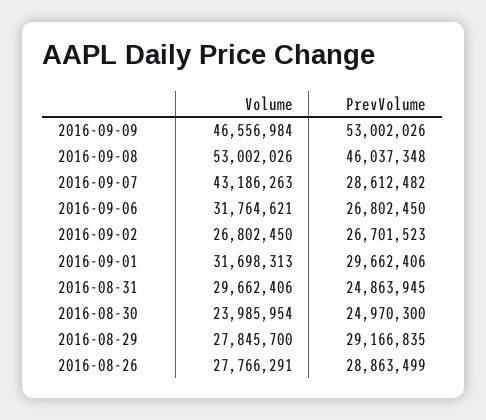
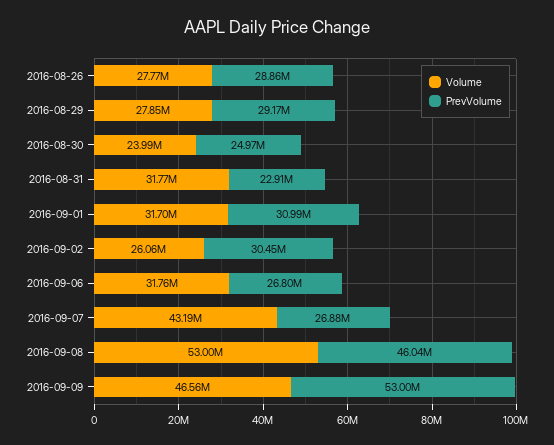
  {
    "Volume": {
      "2016-09-09": 46556984,
      "2016-09-08": 53002026,
      "2016-09-07": 43186263,
      "2016-09-06": 31764621,
-     "2016-09-02": 26802450,
+     "2016-09-02": 26060000,
      "2016-09-01": 31698313,
-     "2016-08-31": 29662406,
+     "2016-08-31": 31770000,
      "2016-08-30": 23985954,
      "2016-08-29": 27845700,
      "2016-08-26": 27766291
    },
    "PrevVolume": {
      "2016-09-09": 53002026,
      "2016-09-08": 46037348,
-     "2016-09-07": 28612482,
+     "2016-09-07": 26880000,
      "2016-09-06": 26802450,
-     "2016-09-02": 26701523,
+     "2016-09-02": 30450000,
-     "2016-09-01": 29662406,
+     "2016-09-01": 30990000,
-     "2016-08-31": 24863945,
+     "2016-08-31": 22910000,
      "2016-08-30": 24970300,
      "2016-08-29": 29166835,
      "2016-08-26": 28863499
    }
  }

